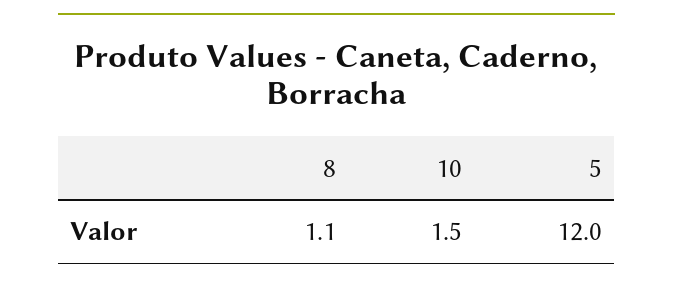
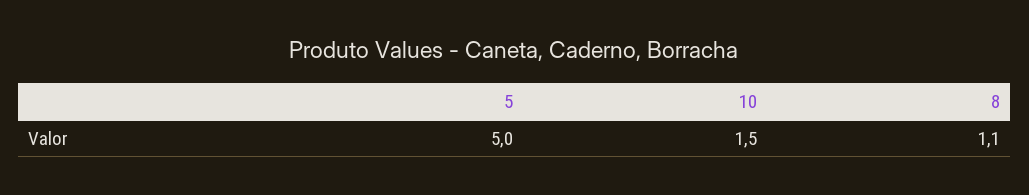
  {
    "8": 1.1,
    "10": 1.5,
-   "5": 12
+   "5": 5
  }

